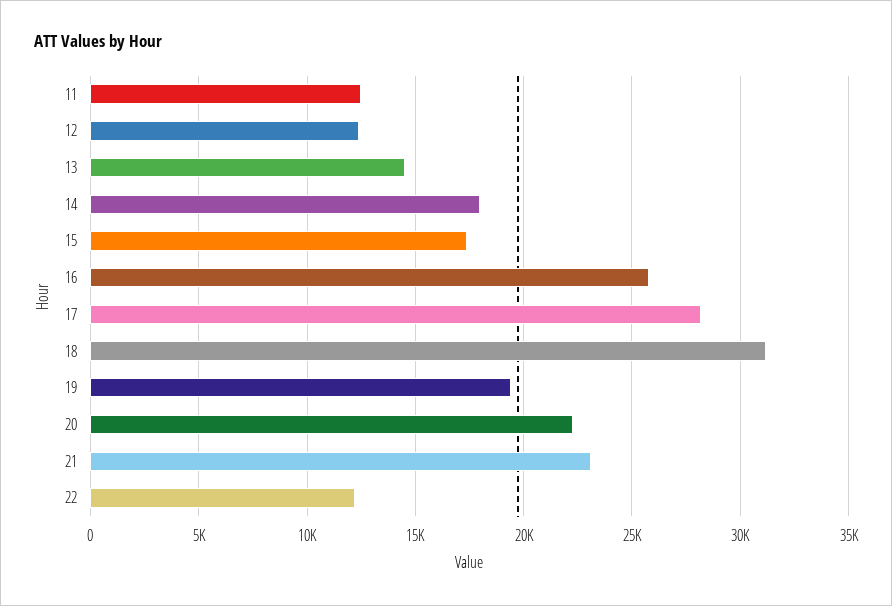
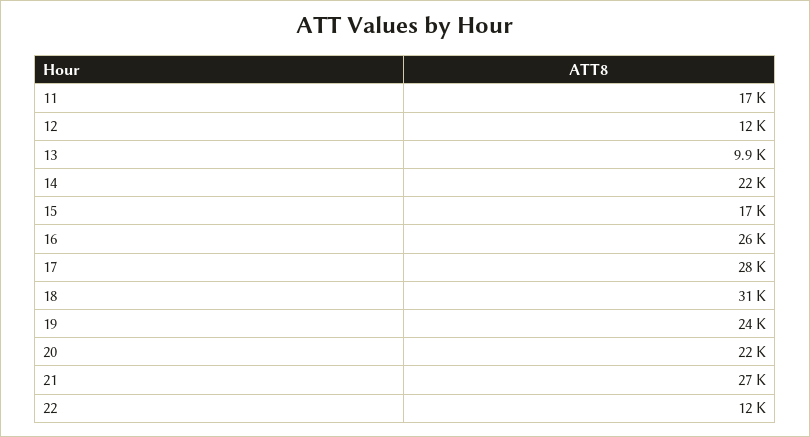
  {
-   "11": 12500,
+   "11": 17000,
    "12": 12000,
-   "13": 14500,
+   "13": 9900,
-   "14": 18000,
+   "14": 22000,
    "15": 17000,
    "16": 26000,
    "17": 28000,
    "18": 31000,
-   "19": 19500,
+   "19": 24000,
    "20": 22000,
-   "21": 23000,
+   "21": 27000,
    "22": 12000
  }

